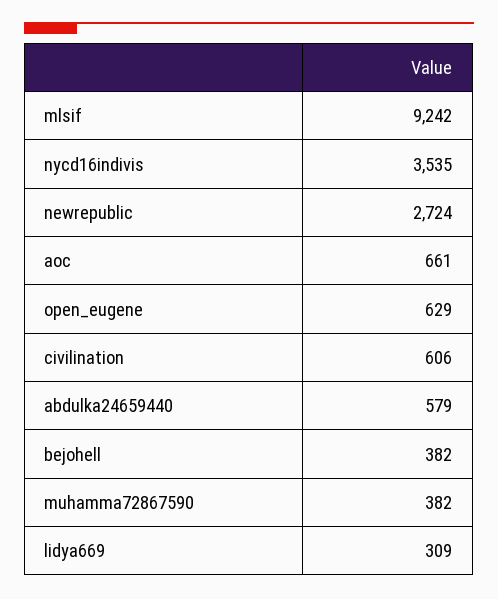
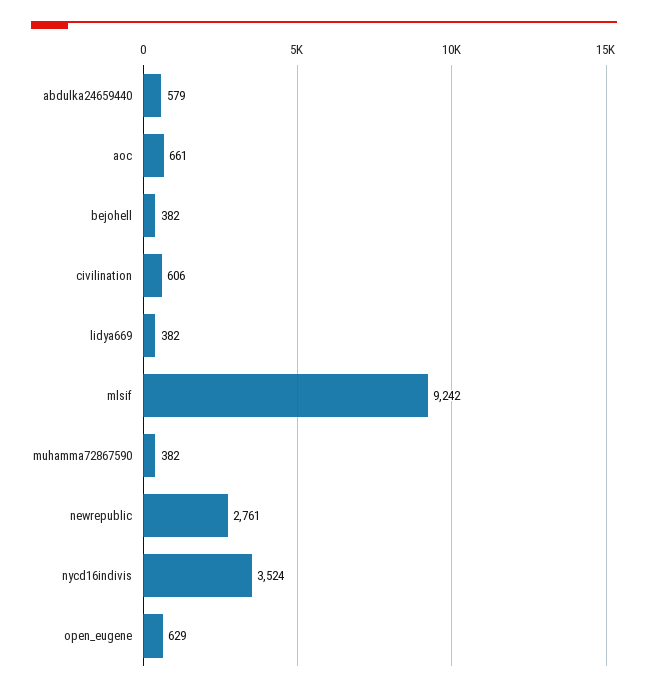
  {
    "mlsif": 9242,
-   "nycd16indivis": 3535,
+   "nycd16indivis": 3524,
-   "newrepublic": 2724,
+   "newrepublic": 2761,
    "aoc": 661,
    "open_eugene": 629,
    "civilination": 606,
    "abdulka24659440": 579,
    "bejohell": 382,
    "muhamma72867590": 382,
-   "lidya669": 309
+   "lidya669": 382
  }

